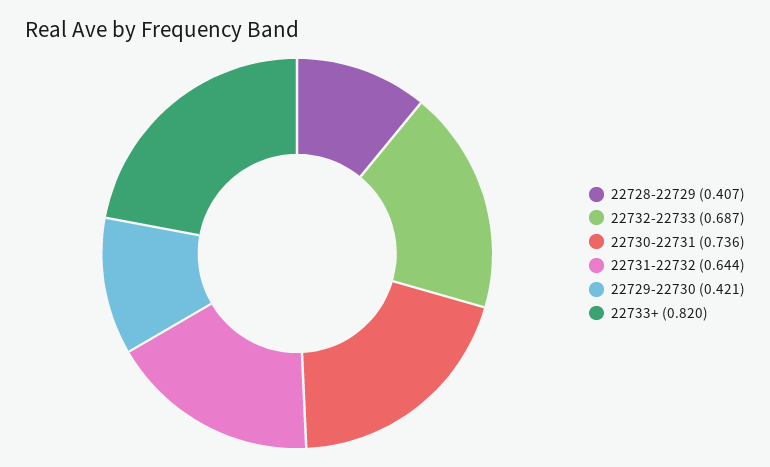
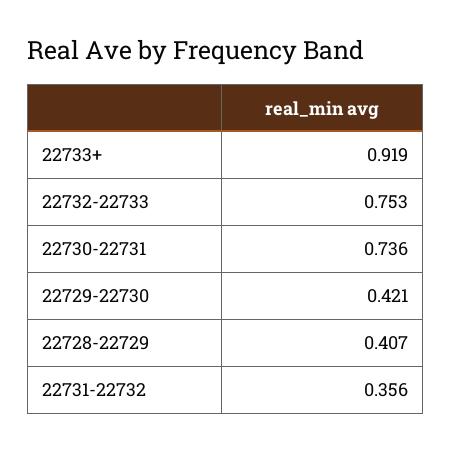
  {
    "22728-22729": 0.407,
-   "22732-22733": 0.687,
+   "22732-22733": 0.753,
    "22730-22731": 0.736,
-   "22731-22732": 0.644,
+   "22731-22732": 0.356,
    "22729-22730": 0.421,
-   "22733+": 0.82
+   "22733+": 0.919
  }

